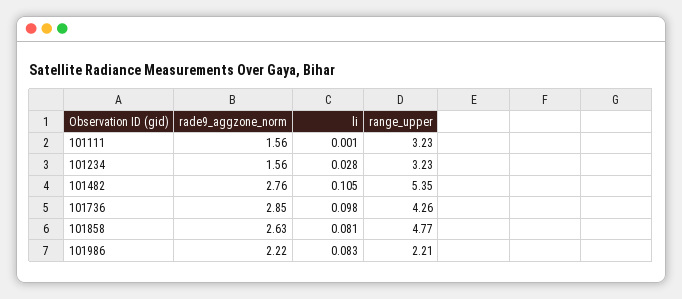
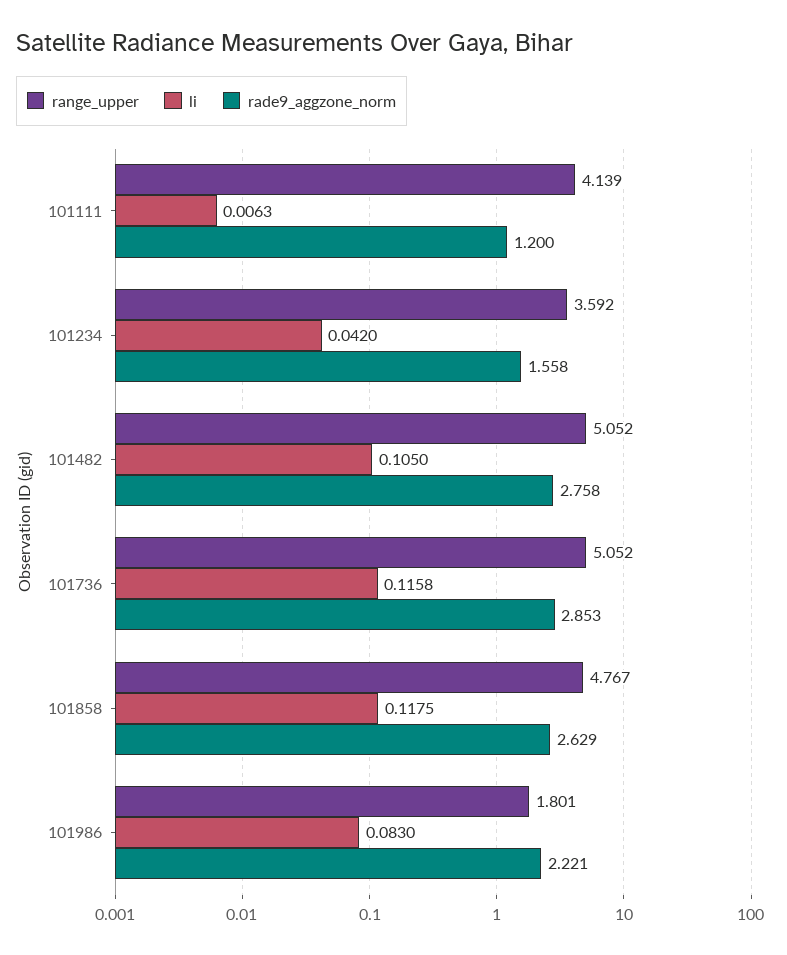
  {
    "rade9_aggzone_norm": {
-     "101111": 1.56,
+     "101111": 1.2,
      "101234": 1.558,
      "101482": 2.758,
      "101736": 2.853,
      "101858": 2.629,
      "101986": 2.221
    },
    "li": {
-     "101111": 0.001,
+     "101111": 0.0063,
-     "101234": 0.028,
+     "101234": 0.042,
      "101482": 0.105,
-     "101736": 0.098,
+     "101736": 0.1158,
-     "101858": 0.081,
+     "101858": 0.1175,
      "101986": 0.083
    },
    "range_upper": {
-     "101111": 3.23,
+     "101111": 4.139,
-     "101234": 3.23,
+     "101234": 3.592,
-     "101482": 5.35,
+     "101482": 5.052,
-     "101736": 4.26,
+     "101736": 5.052,
      "101858": 4.767,
-     "101986": 2.21
+     "101986": 1.801
    }
  }

